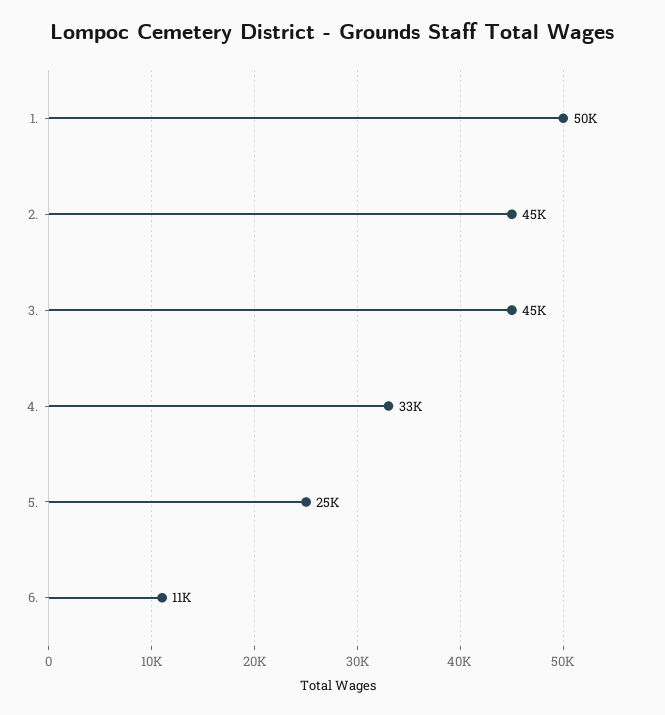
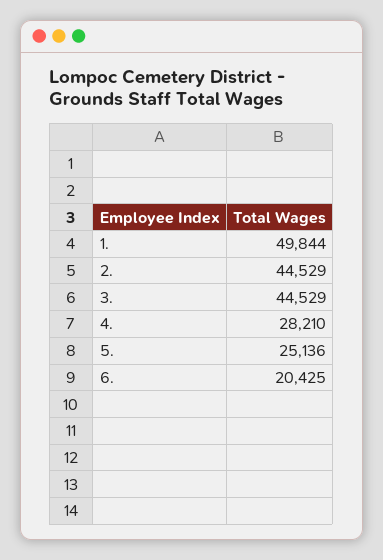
  {
    "1.": 49844,
    "2.": 44529,
    "3.": 44529,
-   "4.": 33000,
+   "4.": 28210,
    "5.": 25136,
-   "6.": 11000
+   "6.": 20425
  }

